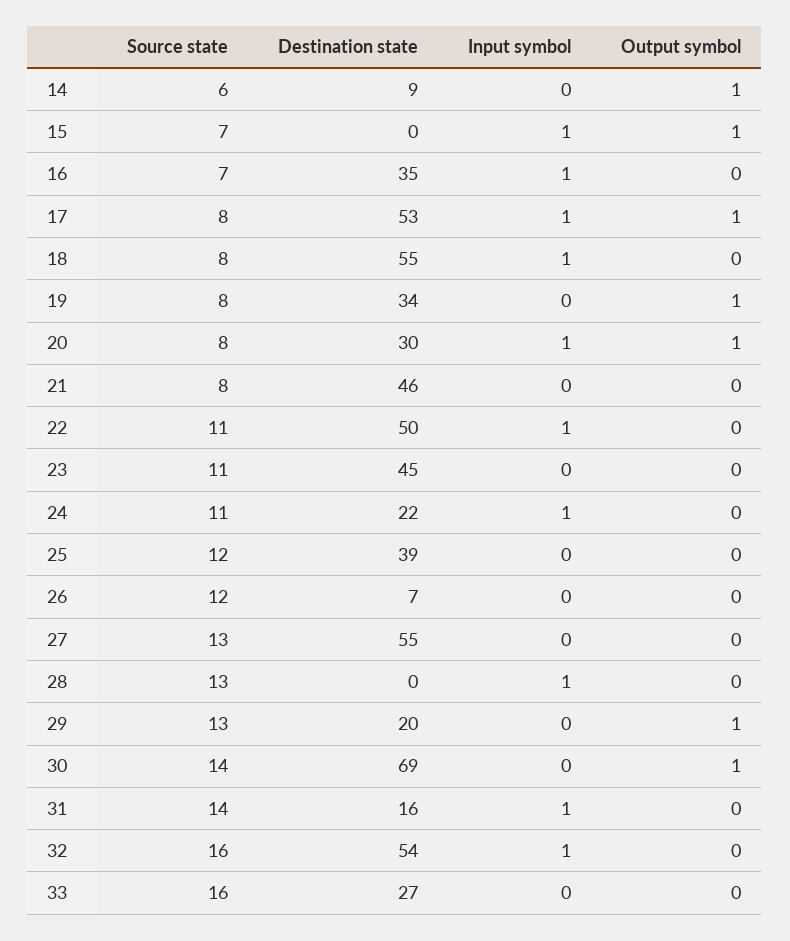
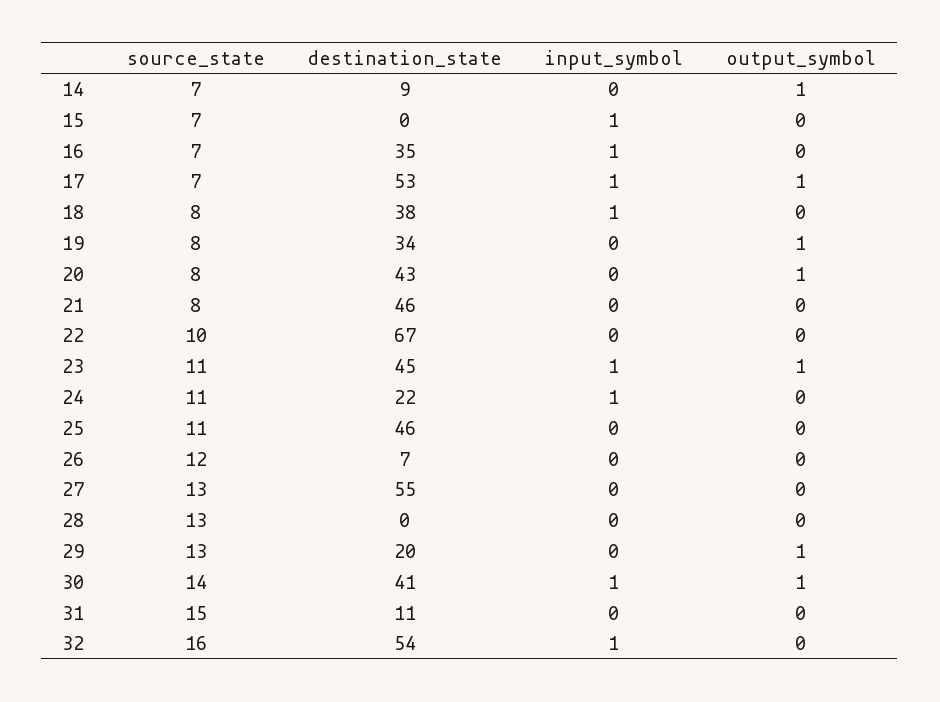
  {
    "Source state": {
-     "14": 6,
+     "14": 7,
      "15": 7,
      "16": 7,
-     "17": 8,
+     "17": 7,
      "18": 8,
      "19": 8,
      "20": 8,
      "21": 8,
-     "22": 11,
+     "22": 10,
      "23": 11,
      "24": 11,
-     "25": 12,
+     "25": 11,
      "26": 12,
      "27": 13,
      "28": 13,
      "29": 13,
      "30": 14,
-     "31": 14,
+     "31": 15,
-     "32": 16,
+     "32": 16
-     "33": 16
    },
    "Destination state": {
      "14": 9,
      "15": 0,
      "16": 35,
      "17": 53,
-     "18": 55,
+     "18": 38,
      "19": 34,
-     "20": 30,
+     "20": 43,
      "21": 46,
-     "22": 50,
+     "22": 67,
      "23": 45,
      "24": 22,
-     "25": 39,
+     "25": 46,
      "26": 7,
      "27": 55,
      "28": 0,
      "29": 20,
-     "30": 69,
+     "30": 41,
-     "31": 16,
+     "31": 11,
-     "32": 54,
+     "32": 54
-     "33": 27
    },
    "Input symbol": {
      "14": 0,
      "15": 1,
      "16": 1,
      "17": 1,
      "18": 1,
      "19": 0,
-     "20": 1,
+     "20": 0,
      "21": 0,
-     "22": 1,
+     "22": 0,
-     "23": 0,
+     "23": 1,
      "24": 1,
      "25": 0,
      "26": 0,
      "27": 0,
-     "28": 1,
+     "28": 0,
      "29": 0,
-     "30": 0,
+     "30": 1,
-     "31": 1,
+     "31": 0,
-     "32": 1,
+     "32": 1
-     "33": 0
    },
    "Output symbol": {
      "14": 1,
-     "15": 1,
+     "15": 0,
      "16": 0,
      "17": 1,
      "18": 0,
      "19": 1,
      "20": 1,
      "21": 0,
      "22": 0,
-     "23": 0,
+     "23": 1,
      "24": 0,
      "25": 0,
      "26": 0,
      "27": 0,
      "28": 0,
      "29": 1,
      "30": 1,
      "31": 0,
-     "32": 0,
+     "32": 0
-     "33": 0
    }
  }

